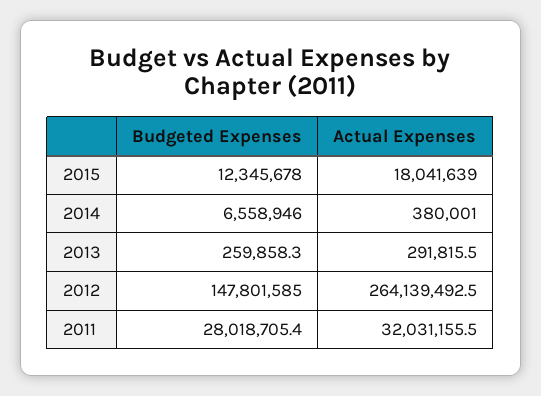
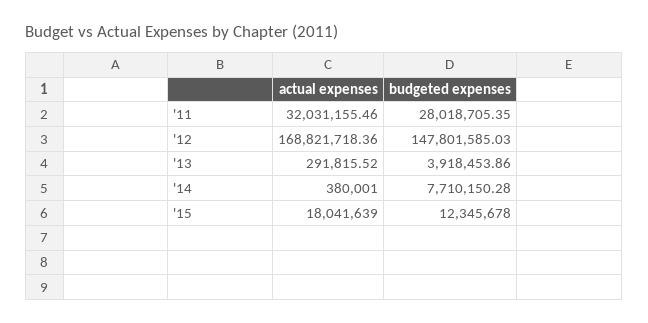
  {
    "Budgeted Expenses": {
      "2015": 12345678,
-     "2014": 6558946,
+     "2014": 7710150.28,
-     "2013": 259858.3,
+     "2013": 3918453.86,
      "2012": 147801585.03,
      "2011": 28018705.35
    },
    "Actual Expenses": {
      "2015": 18041639,
      "2014": 380001,
      "2013": 291815.52,
-     "2012": 264139492.5,
+     "2012": 168821718.36,
      "2011": 32031155.46
    }
  }

